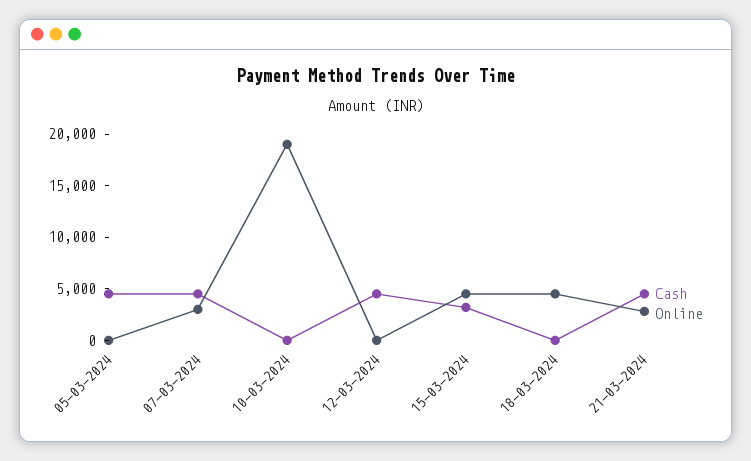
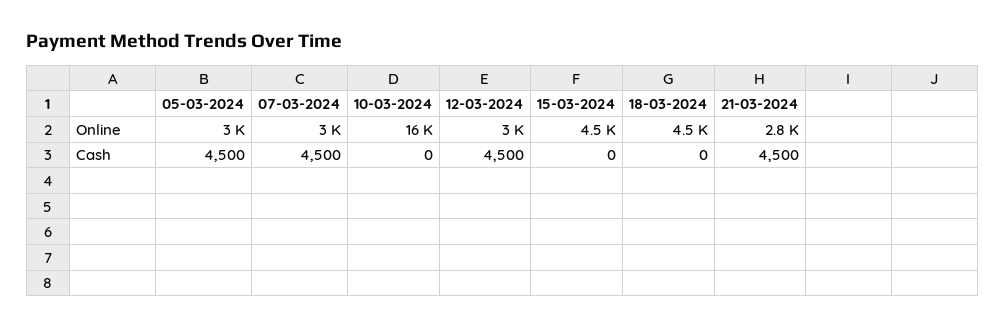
  {
    "Cash": {
      "05-03-2024": 4500,
      "07-03-2024": 4500,
      "10-03-2024": 0,
      "12-03-2024": 4500,
-     "15-03-2024": 3000,
+     "15-03-2024": 0,
      "18-03-2024": 0,
      "21-03-2024": 4500
    },
    "Online": {
-     "05-03-2024": 0,
+     "05-03-2024": 3000,
      "07-03-2024": 3000,
-     "10-03-2024": 19000,
+     "10-03-2024": 16000,
-     "12-03-2024": 0,
+     "12-03-2024": 3000,
      "15-03-2024": 4500,
      "18-03-2024": 4500,
      "21-03-2024": 2800
    }
  }

